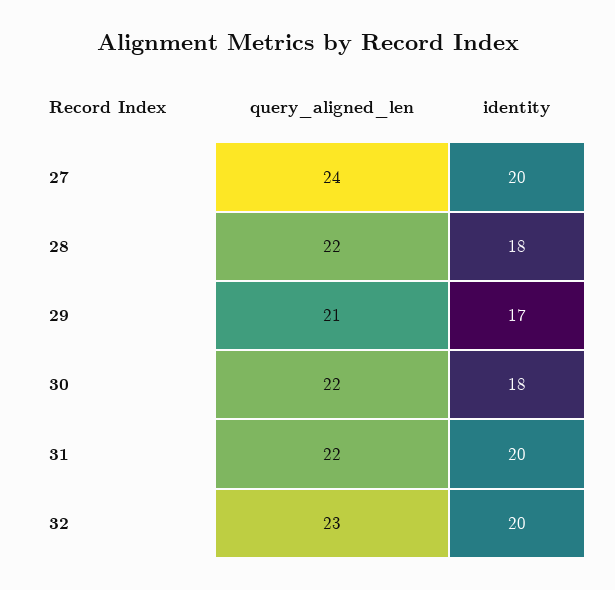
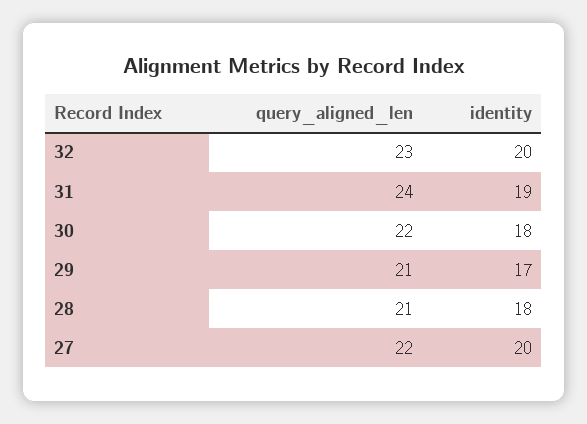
  {
    "query_aligned_len": {
-     "27": 24,
+     "27": 22,
-     "28": 22,
+     "28": 21,
      "29": 21,
      "30": 22,
-     "31": 22,
+     "31": 24,
      "32": 23
    },
    "identity": {
      "27": 20,
      "28": 18,
      "29": 17,
      "30": 18,
-     "31": 20,
+     "31": 19,
      "32": 20
    }
  }

